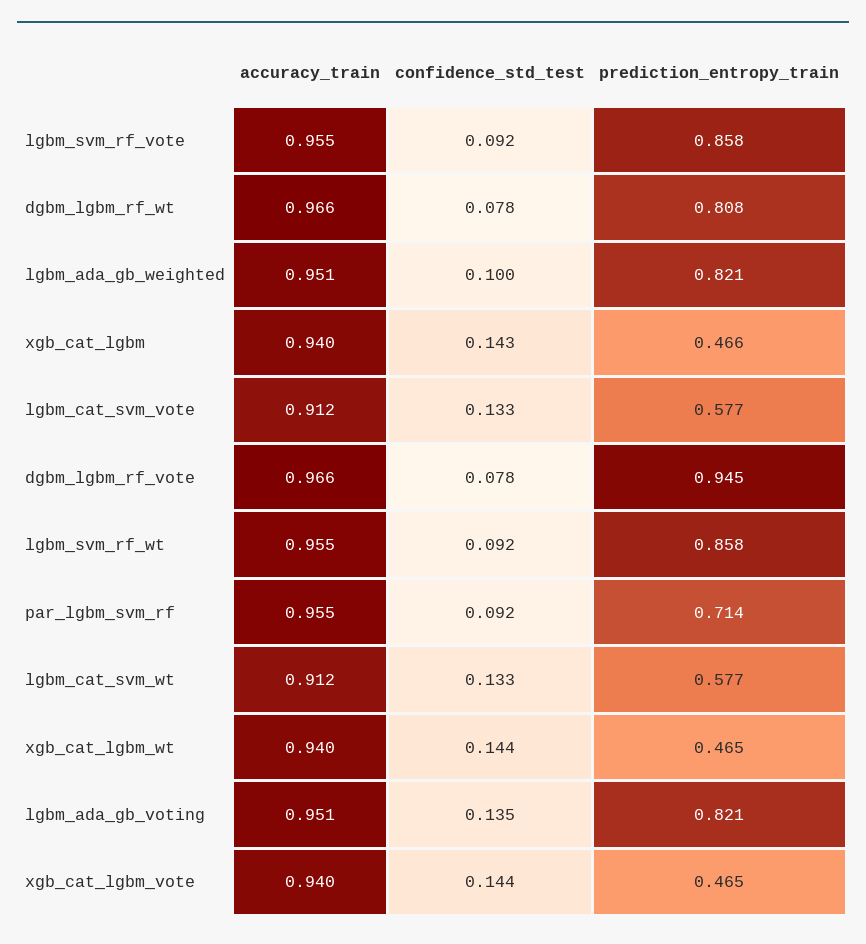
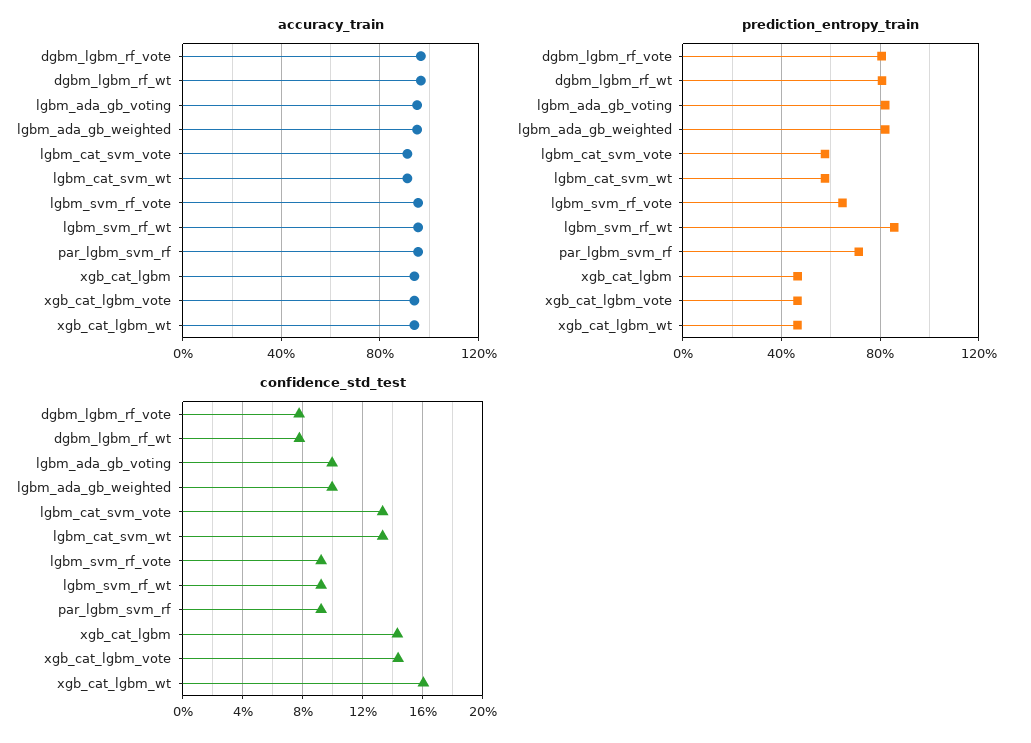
  {
    "accuracy_train": {
      "lgbm_svm_rf_vote": 0.955,
      "dgbm_lgbm_rf_wt": 0.966,
      "lgbm_ada_gb_weighted": 0.951,
      "xgb_cat_lgbm": 0.94,
      "lgbm_cat_svm_vote": 0.912,
      "dgbm_lgbm_rf_vote": 0.966,
      "lgbm_svm_rf_wt": 0.955,
      "par_lgbm_svm_rf": 0.955,
      "lgbm_cat_svm_wt": 0.912,
      "xgb_cat_lgbm_wt": 0.94,
      "lgbm_ada_gb_voting": 0.951,
      "xgb_cat_lgbm_vote": 0.94
    },
    "confidence_std_test": {
      "lgbm_svm_rf_vote": 0.092,
      "dgbm_lgbm_rf_wt": 0.078,
      "lgbm_ada_gb_weighted": 0.1,
      "xgb_cat_lgbm": 0.143,
      "lgbm_cat_svm_vote": 0.133,
      "dgbm_lgbm_rf_vote": 0.078,
      "lgbm_svm_rf_wt": 0.092,
      "par_lgbm_svm_rf": 0.092,
      "lgbm_cat_svm_wt": 0.133,
-     "xgb_cat_lgbm_wt": 0.144,
+     "xgb_cat_lgbm_wt": 0.16,
-     "lgbm_ada_gb_voting": 0.135,
+     "lgbm_ada_gb_voting": 0.1,
      "xgb_cat_lgbm_vote": 0.144
    },
    "prediction_entropy_train": {
-     "lgbm_svm_rf_vote": 0.858,
+     "lgbm_svm_rf_vote": 0.65,
      "dgbm_lgbm_rf_wt": 0.808,
      "lgbm_ada_gb_weighted": 0.821,
      "xgb_cat_lgbm": 0.466,
      "lgbm_cat_svm_vote": 0.577,
-     "dgbm_lgbm_rf_vote": 0.945,
+     "dgbm_lgbm_rf_vote": 0.8,
      "lgbm_svm_rf_wt": 0.858,
      "par_lgbm_svm_rf": 0.714,
      "lgbm_cat_svm_wt": 0.577,
      "xgb_cat_lgbm_wt": 0.465,
      "lgbm_ada_gb_voting": 0.821,
      "xgb_cat_lgbm_vote": 0.465
    }
  }

